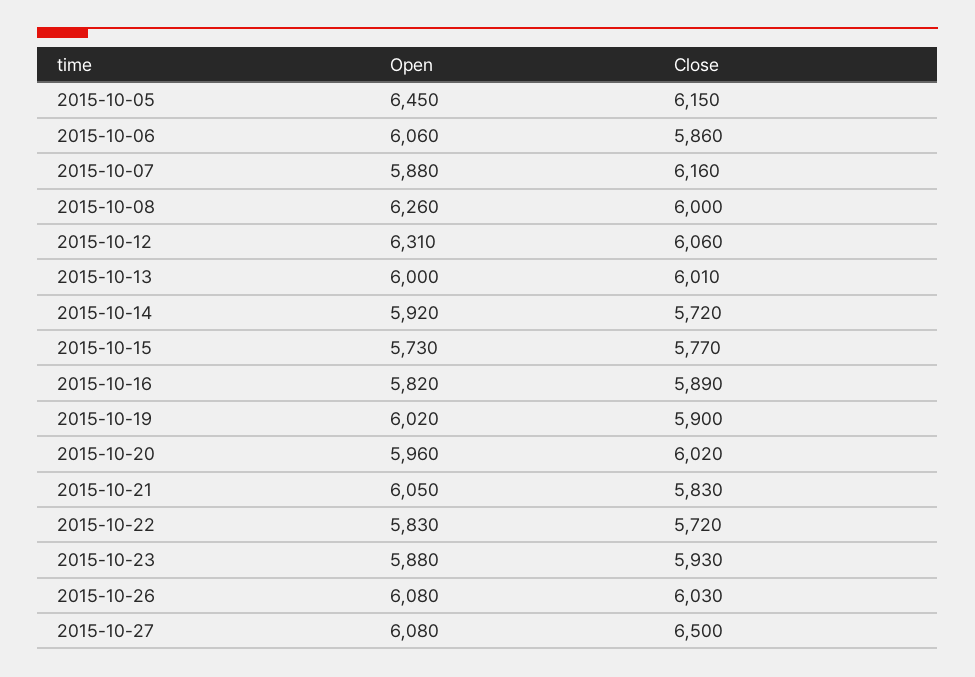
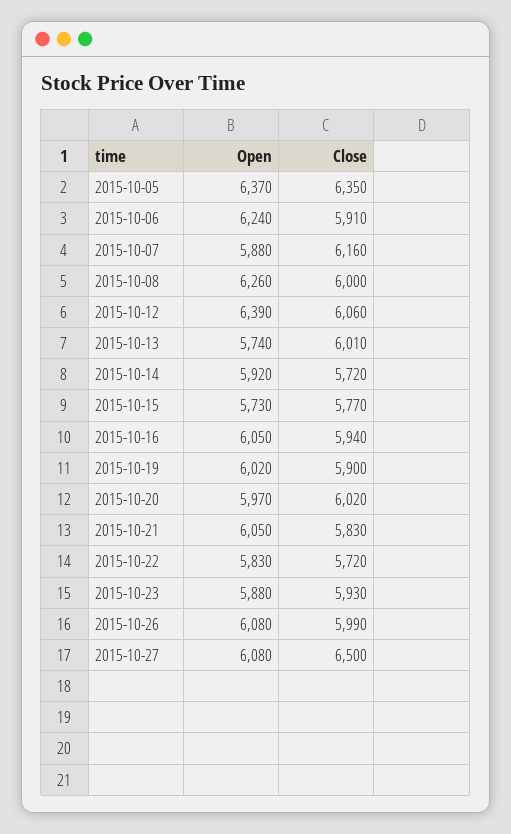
  {
    "Open": {
-     "2015-10-05": 6450,
+     "2015-10-05": 6370,
-     "2015-10-06": 6060,
+     "2015-10-06": 6240,
      "2015-10-07": 5880,
      "2015-10-08": 6260,
-     "2015-10-12": 6310,
+     "2015-10-12": 6390,
-     "2015-10-13": 6000,
+     "2015-10-13": 5740,
      "2015-10-14": 5920,
      "2015-10-15": 5730,
-     "2015-10-16": 5820,
+     "2015-10-16": 6050,
      "2015-10-19": 6020,
-     "2015-10-20": 5960,
+     "2015-10-20": 5970,
      "2015-10-21": 6050,
      "2015-10-22": 5830,
      "2015-10-23": 5880,
      "2015-10-26": 6080,
      "2015-10-27": 6080
    },
    "Close": {
-     "2015-10-05": 6150,
+     "2015-10-05": 6350,
-     "2015-10-06": 5860,
+     "2015-10-06": 5910,
      "2015-10-07": 6160,
      "2015-10-08": 6000,
      "2015-10-12": 6060,
      "2015-10-13": 6010,
      "2015-10-14": 5720,
      "2015-10-15": 5770,
-     "2015-10-16": 5890,
+     "2015-10-16": 5940,
      "2015-10-19": 5900,
      "2015-10-20": 6020,
      "2015-10-21": 5830,
      "2015-10-22": 5720,
      "2015-10-23": 5930,
-     "2015-10-26": 6030,
+     "2015-10-26": 5990,
      "2015-10-27": 6500
    }
  }

